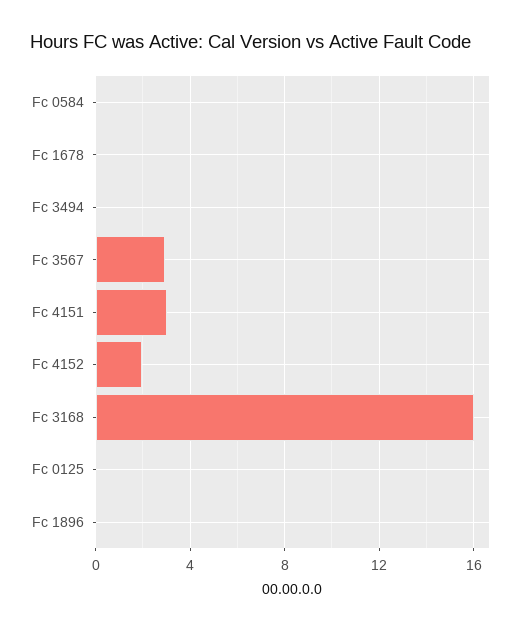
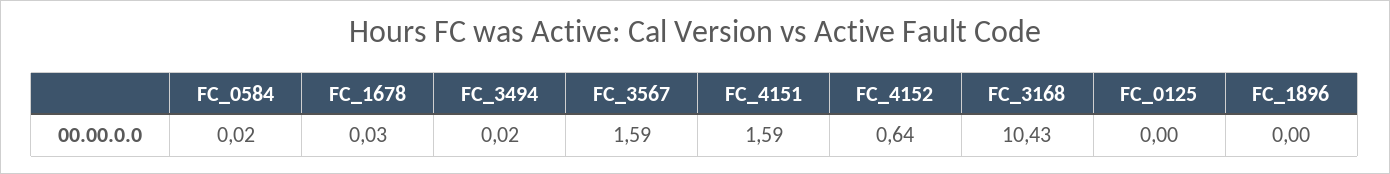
  {
    "Fc 0584": 0.02,
    "Fc 1678": 0.03,
    "Fc 3494": 0.02,
-   "Fc 3567": 3,
+   "Fc 3567": 1.59,
-   "Fc 4151": 3,
+   "Fc 4151": 1.59,
-   "Fc 4152": 2,
+   "Fc 4152": 0.64,
-   "Fc 3168": 16,
+   "Fc 3168": 10.43,
    "Fc 0125": 0,
    "Fc 1896": 0
  }

